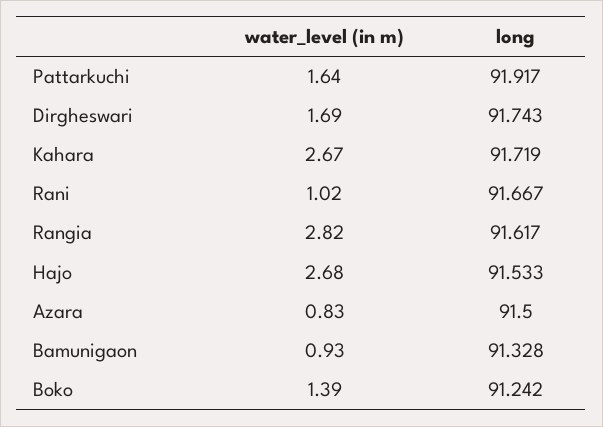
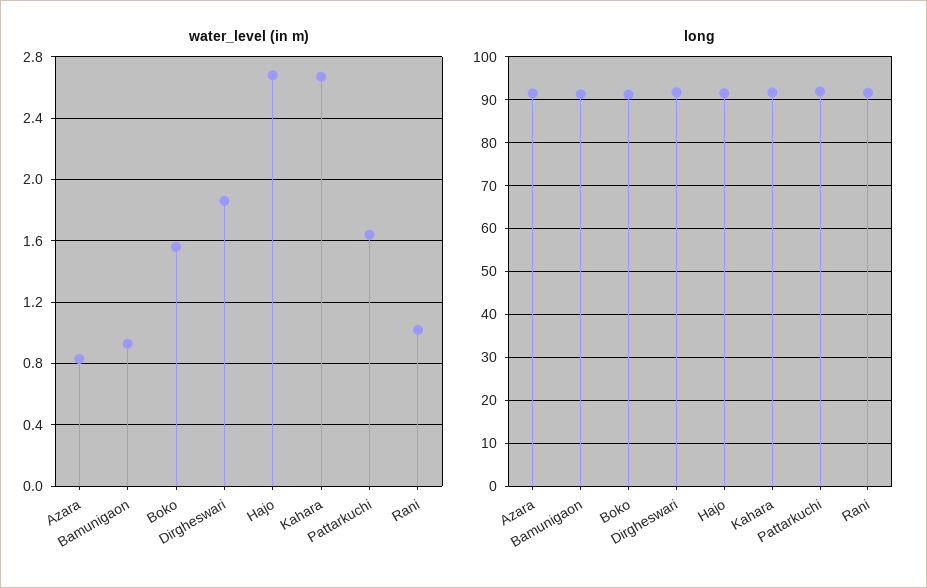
  {
    "water_level (in m)": {
      "Pattarkuchi": 1.64,
-     "Dirgheswari": 1.69,
+     "Dirgheswari": 1.85,
      "Kahara": 2.67,
      "Rani": 1.02,
-     "Rangia": 2.82,
      "Hajo": 2.68,
      "Azara": 0.83,
      "Bamunigaon": 0.93,
-     "Boko": 1.39
+     "Boko": 1.55
    },
    "long": {
      "Pattarkuchi": 91.917,
      "Dirgheswari": 91.743,
      "Kahara": 91.719,
      "Rani": 91.667,
-     "Rangia": 91.617,
      "Hajo": 91.533,
      "Azara": 91.5,
      "Bamunigaon": 91.328,
      "Boko": 91.242
    }
  }

